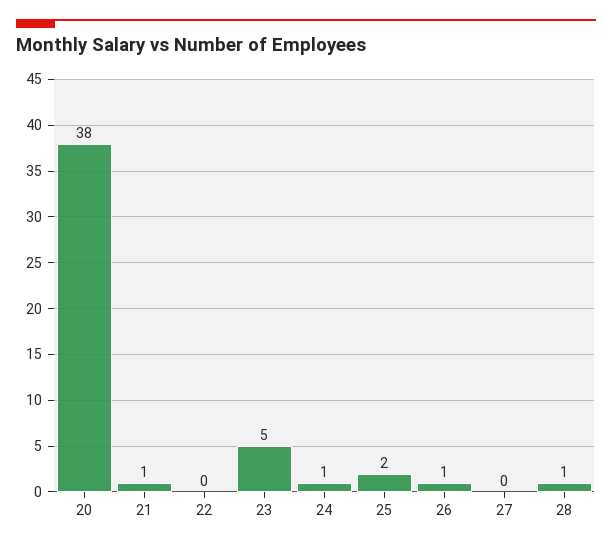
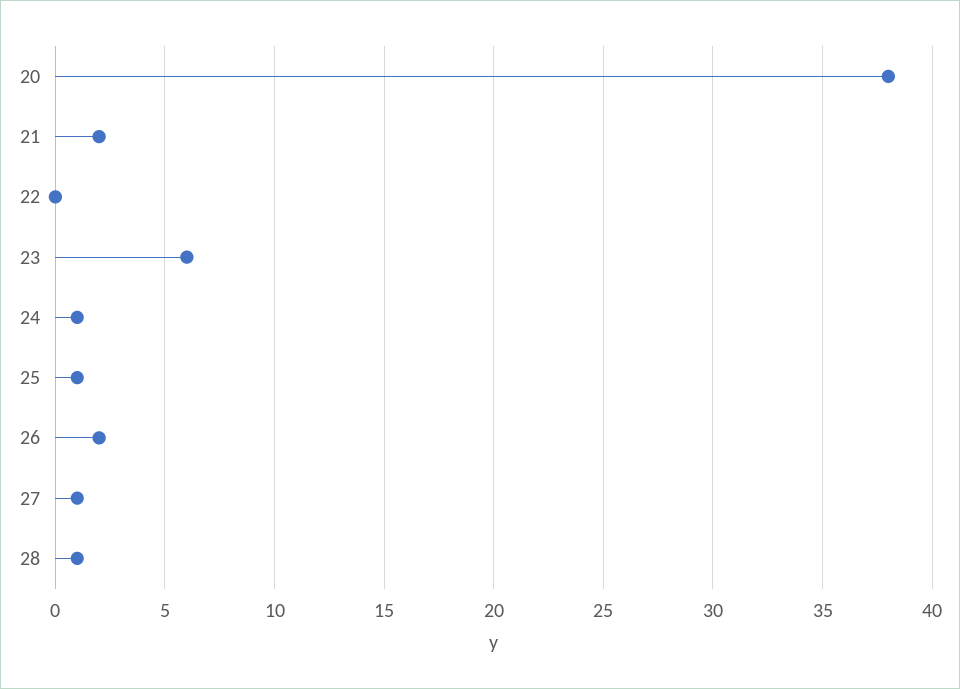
  {
    "20": 38,
-   "21": 1,
+   "21": 2,
    "22": 0,
-   "23": 5,
+   "23": 6,
    "24": 1,
-   "25": 2,
+   "25": 1,
-   "26": 1,
+   "26": 2,
-   "27": 0,
+   "27": 1,
    "28": 1
  }

